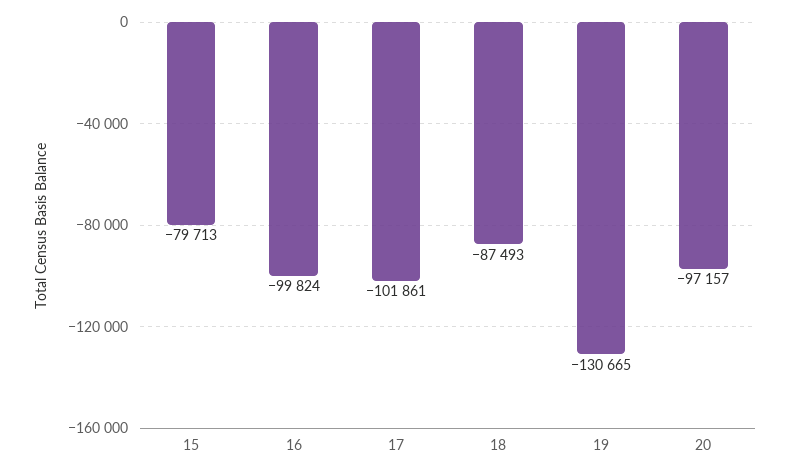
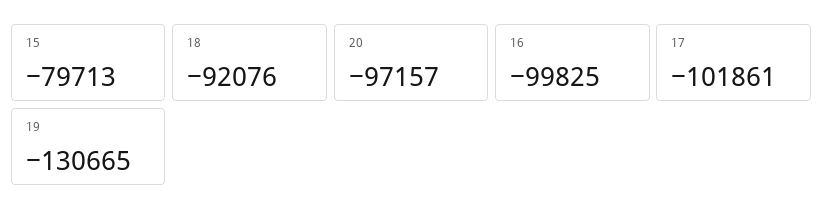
  {
    "15": -79713,
-   "16": -99824,
+   "16": -99825,
    "17": -101861,
-   "18": -87493,
+   "18": -92076,
    "19": -130665,
    "20": -97157
  }

